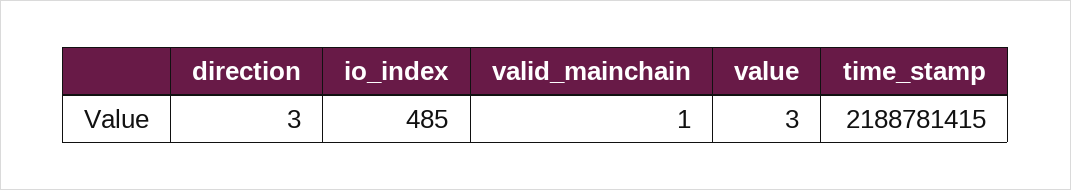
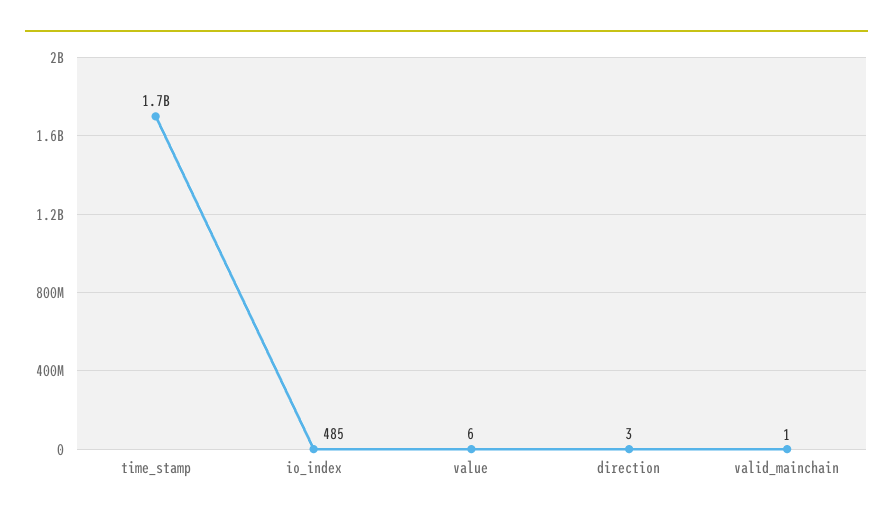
  {
    "direction": 3,
    "io_index": 485,
    "valid_mainchain": 1,
-   "value": 3,
+   "value": 6,
-   "time_stamp": 2188781415
+   "time_stamp": 1700000000
  }

